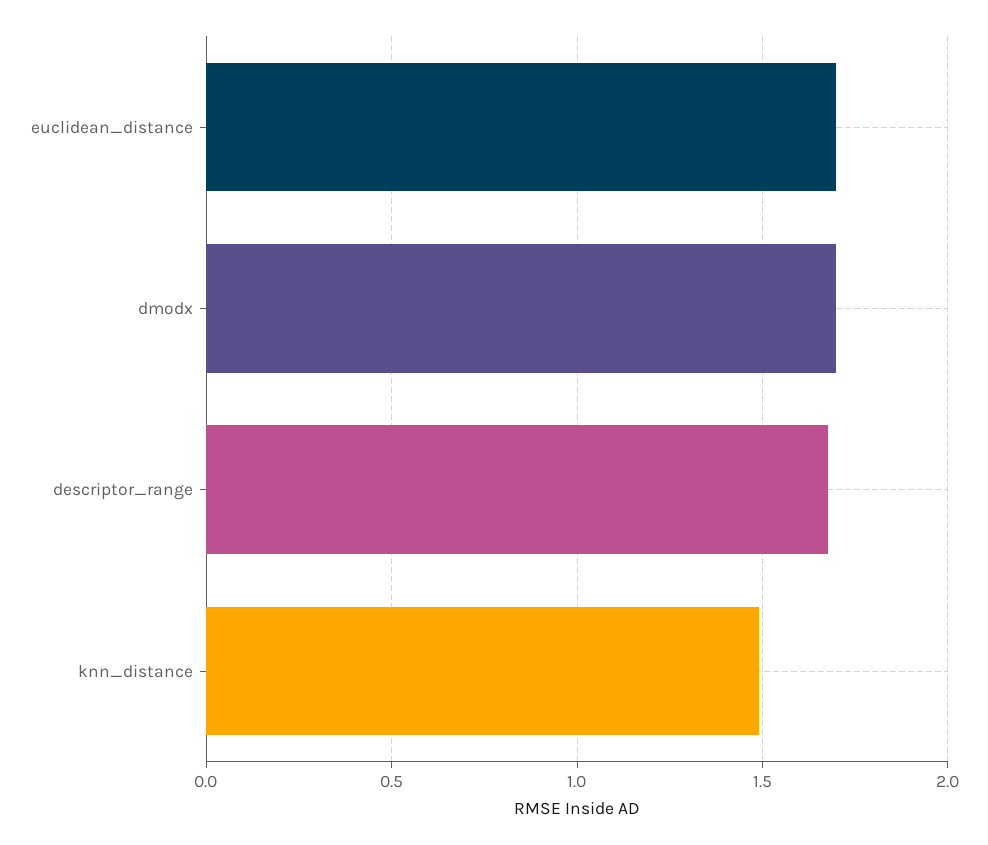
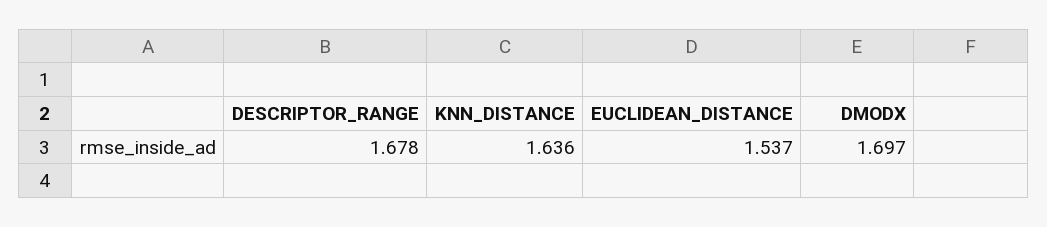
  {
-   "euclidean_distance": 1.7,
+   "euclidean_distance": 1.537,
    "dmodx": 1.697,
    "descriptor_range": 1.678,
-   "knn_distance": 1.5
+   "knn_distance": 1.636
  }

